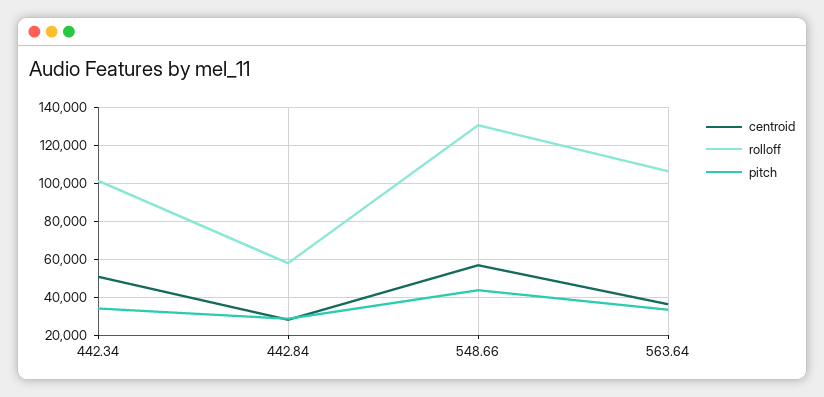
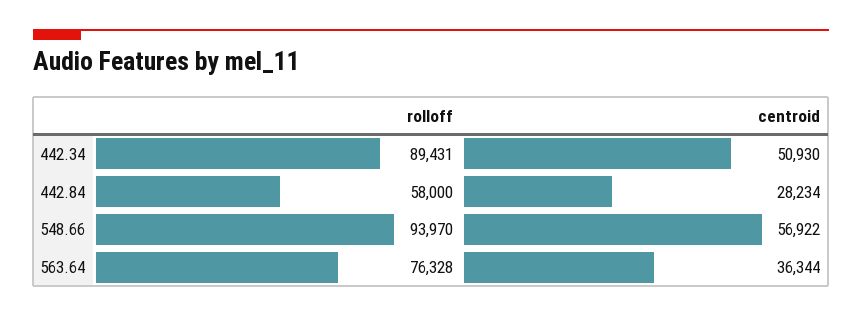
  {
    "centroid": {
      "442.34": 50930,
      "442.84": 28234,
      "548.66": 56922,
      "563.64": 36344
    },
    "rolloff": {
-     "442.34": 100000,
+     "442.34": 89431,
      "442.84": 58000,
-     "548.66": 130000,
+     "548.66": 93970,
-     "563.64": 105000
+     "563.64": 76328
-   },
+   }
-   "pitch": {
-     "442.34": 35000,
-     "442.84": 30000,
-     "548.66": 45000,
-     "563.64": 35000
-   }
  }

